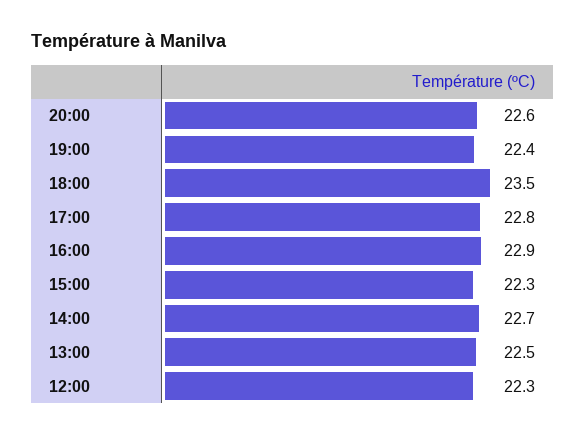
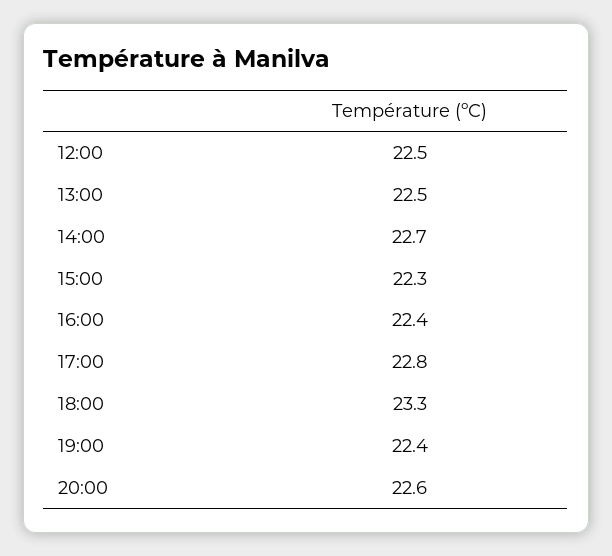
  {
    "20:00": 22.6,
    "19:00": 22.4,
-   "18:00": 23.5,
+   "18:00": 23.3,
    "17:00": 22.8,
-   "16:00": 22.9,
+   "16:00": 22.4,
    "15:00": 22.3,
    "14:00": 22.7,
    "13:00": 22.5,
-   "12:00": 22.3
+   "12:00": 22.5
  }

